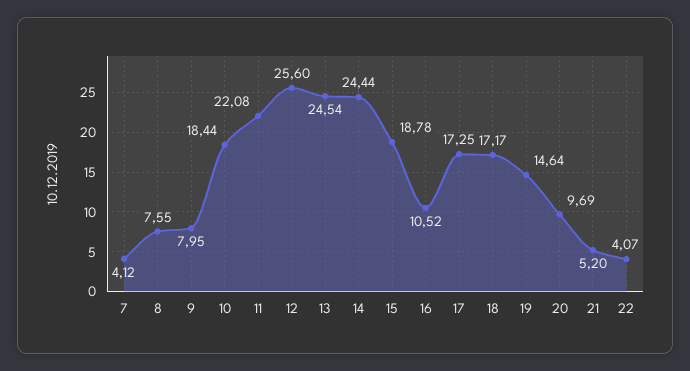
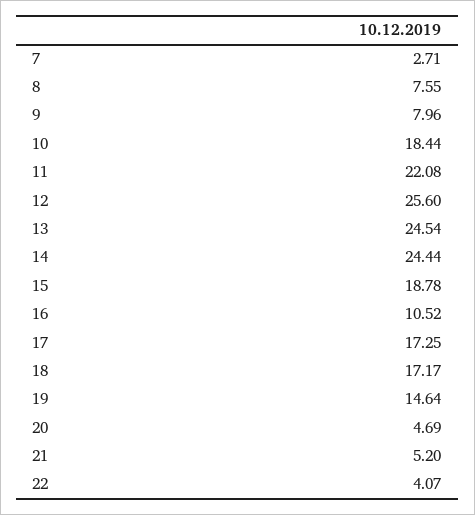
  {
-   "7": 4.12,
+   "7": 2.71,
    "8": 7.55,
-   "9": 7.95,
+   "9": 7.96,
    "10": 18.44,
    "11": 22.08,
    "12": 25.6,
    "13": 24.54,
    "14": 24.44,
    "15": 18.78,
    "16": 10.52,
    "17": 17.25,
    "18": 17.17,
    "19": 14.64,
-   "20": 9.69,
+   "20": 4.69,
    "21": 5.2,
    "22": 4.07
  }

